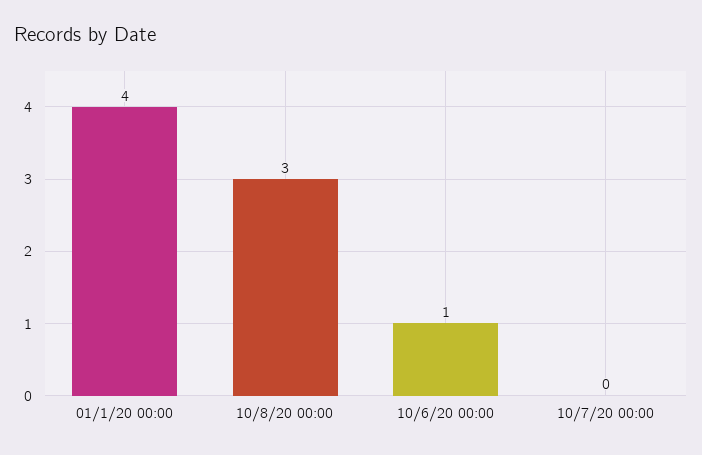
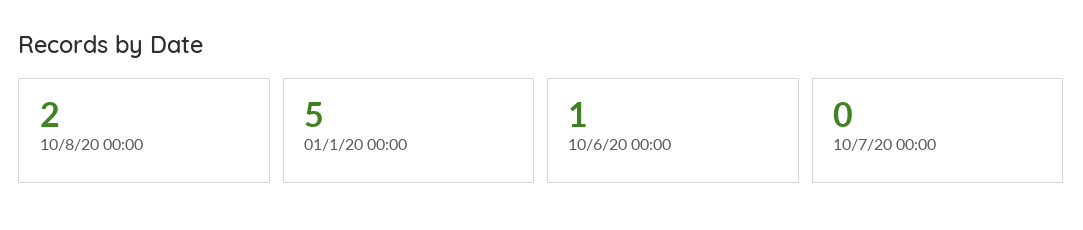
  {
-   "01/1/20 00:00": 4,
+   "01/1/20 00:00": 5,
-   "10/8/20 00:00": 3,
+   "10/8/20 00:00": 2,
    "10/6/20 00:00": 1,
    "10/7/20 00:00": 0
  }

